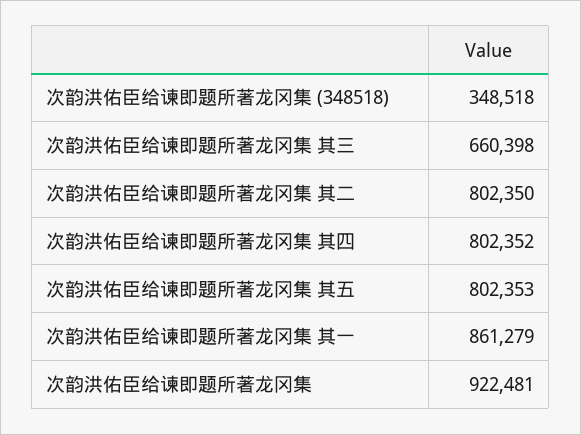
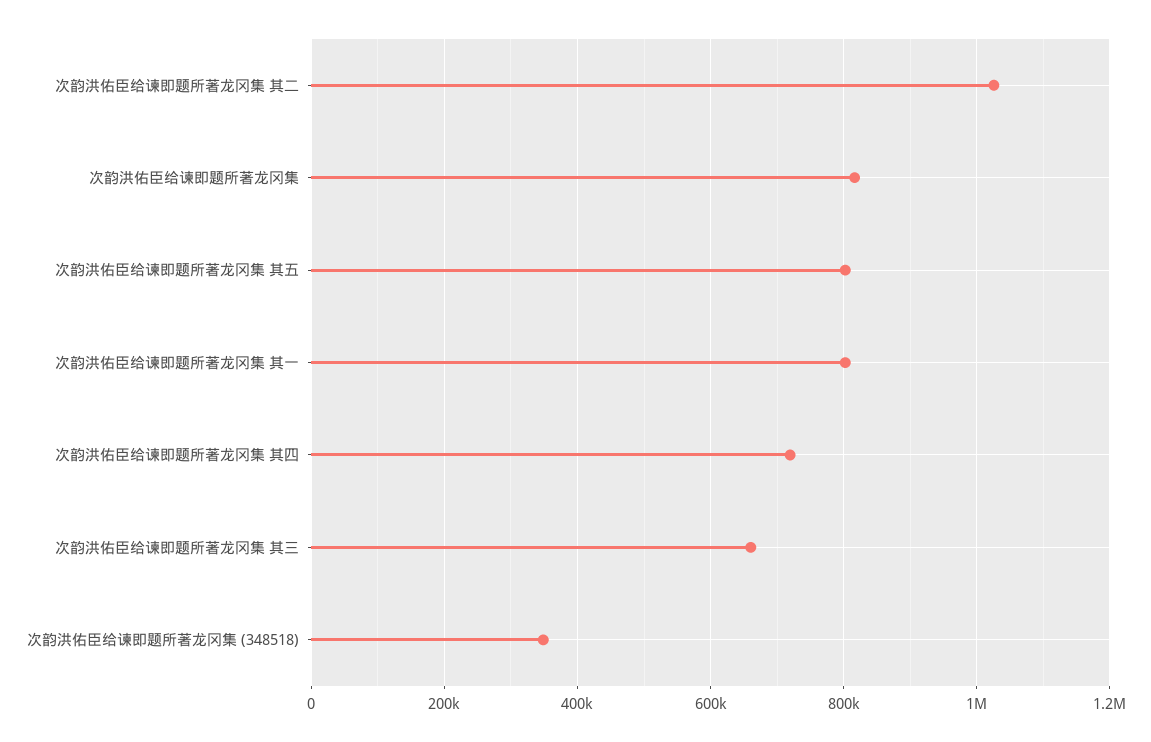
  {
    "次韵洪佑臣给谏即题所著龙冈集 (348518)": 348518,
    "次韵洪佑臣给谏即题所著龙冈集 其三": 660398,
-   "次韵洪佑臣给谏即题所著龙冈集 其二": 802350,
+   "次韵洪佑臣给谏即题所著龙冈集 其二": 1020000,
-   "次韵洪佑臣给谏即题所著龙冈集 其四": 802352,
+   "次韵洪佑臣给谏即题所著龙冈集 其四": 720000,
    "次韵洪佑臣给谏即题所著龙冈集 其五": 802353,
-   "次韵洪佑臣给谏即题所著龙冈集 其一": 861279,
+   "次韵洪佑臣给谏即题所著龙冈集 其一": 800000,
-   "次韵洪佑臣给谏即题所著龙冈集": 922481
+   "次韵洪佑臣给谏即题所著龙冈集": 820000
  }

